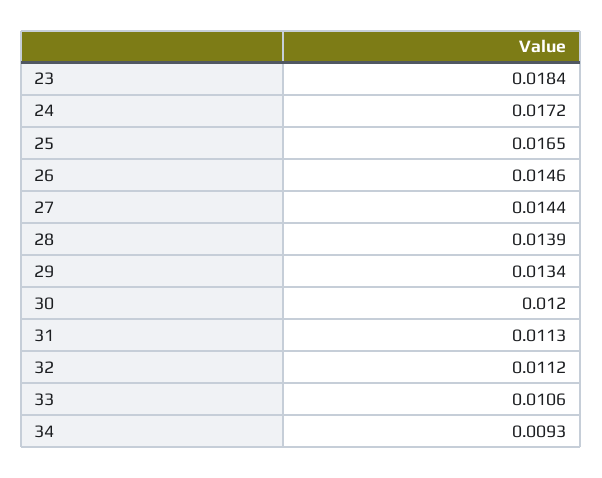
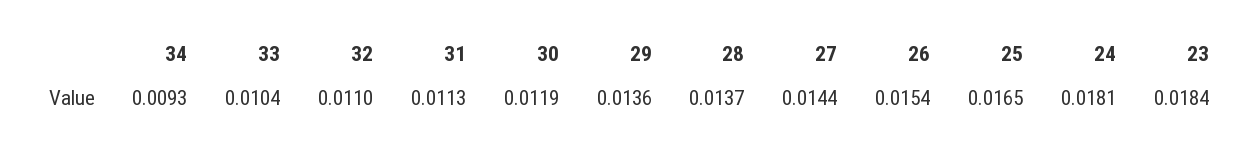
  {
    "23": 0.0184,
-   "24": 0.0172,
+   "24": 0.0181,
    "25": 0.0165,
-   "26": 0.0146,
+   "26": 0.0154,
    "27": 0.0144,
-   "28": 0.0139,
+   "28": 0.0137,
-   "29": 0.0134,
+   "29": 0.0136,
-   "30": 0.012,
+   "30": 0.0119,
    "31": 0.0113,
-   "32": 0.0112,
+   "32": 0.011,
-   "33": 0.0106,
+   "33": 0.0104,
    "34": 0.0093
  }

